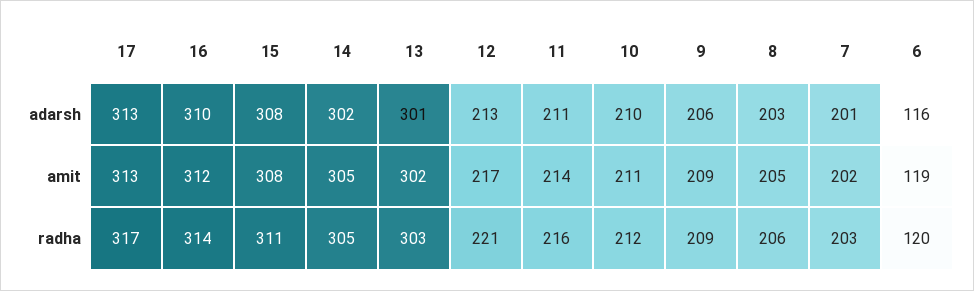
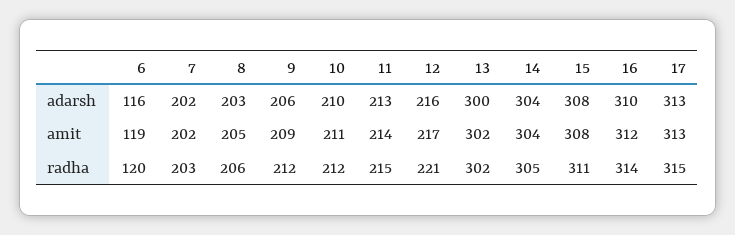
  {
    "17": {
      "adarsh": 313,
      "amit": 313,
-     "radha": 317
+     "radha": 315
    },
    "16": {
      "adarsh": 310,
      "amit": 312,
      "radha": 314
    },
    "15": {
      "adarsh": 308,
      "amit": 308,
      "radha": 311
    },
    "14": {
-     "adarsh": 302,
+     "adarsh": 304,
-     "amit": 305,
+     "amit": 304,
      "radha": 305
    },
    "13": {
-     "adarsh": 301,
+     "adarsh": 300,
      "amit": 302,
-     "radha": 303
+     "radha": 302
    },
    "12": {
-     "adarsh": 213,
+     "adarsh": 216,
      "amit": 217,
      "radha": 221
    },
    "11": {
-     "adarsh": 211,
+     "adarsh": 213,
      "amit": 214,
-     "radha": 216
+     "radha": 215
    },
    "10": {
      "adarsh": 210,
      "amit": 211,
      "radha": 212
    },
    "9": {
      "adarsh": 206,
      "amit": 209,
-     "radha": 209
+     "radha": 212
    },
    "8": {
      "adarsh": 203,
      "amit": 205,
      "radha": 206
    },
    "7": {
-     "adarsh": 201,
+     "adarsh": 202,
      "amit": 202,
      "radha": 203
    },
    "6": {
      "adarsh": 116,
      "amit": 119,
      "radha": 120
    }
  }

